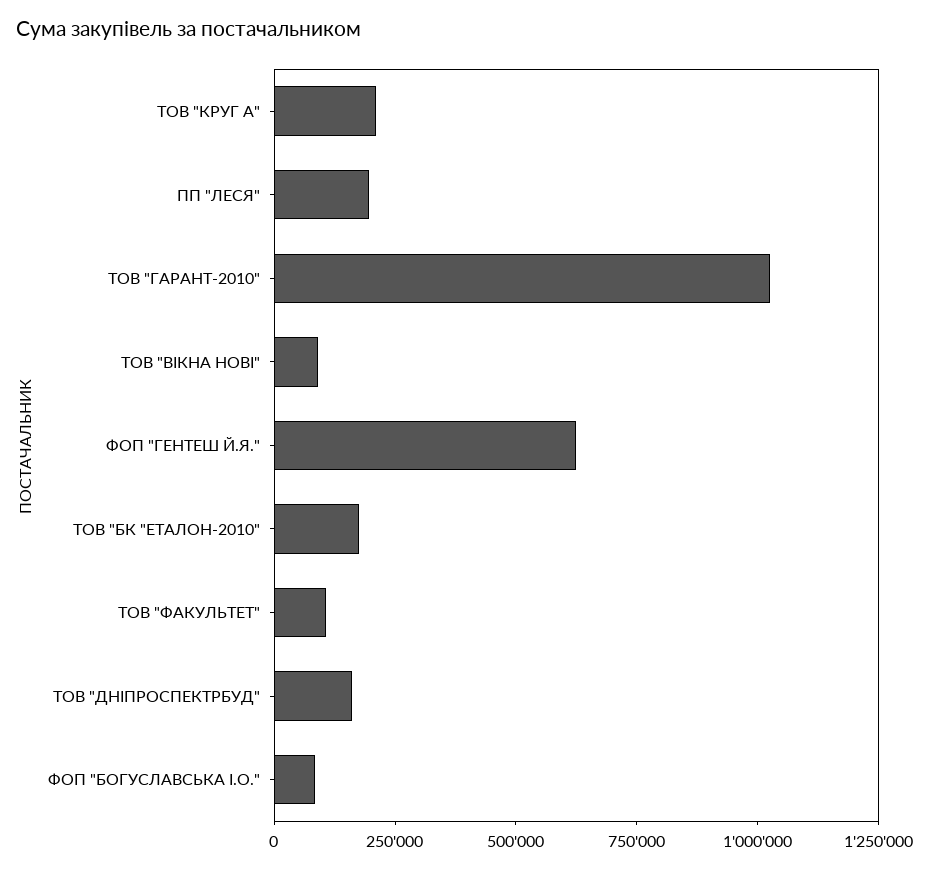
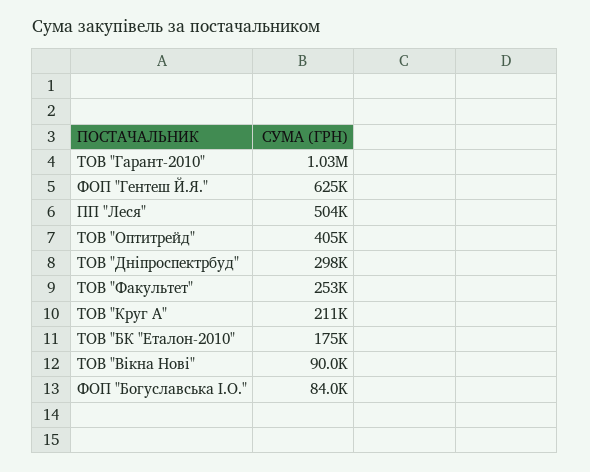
  {
    "ТОВ \"КРУГ А\"": 211000,
-   "ПП \"ЛЕСЯ\"": 200000,
+   "ПП \"ЛЕСЯ\"": 504000,
    "ТОВ \"ГАРАНТ-2010\"": 1030000,
    "ТОВ \"ВІКНА НОВІ\"": 90000,
    "ФОП \"ГЕНТЕШ Й.Я.\"": 625000,
    "ТОВ \"БК \"ЕТАЛОН-2010\"": 175000,
-   "ТОВ \"ФАКУЛЬТЕТ\"": 100000,
+   "ТОВ \"ФАКУЛЬТЕТ\"": 253000,
-   "ТОВ \"ДНІПРОСПЕКТРБУД\"": 150000,
+   "ТОВ \"ДНІПРОСПЕКТРБУД\"": 298000,
-   "ФОП \"БОГУСЛАВСЬКА I.О.\"": 84000
+   "ФОП \"БОГУСЛАВСЬКА I.О.\"": 84000,
+   "ТОВ \"Оптитрейд\"": 405000
  }

